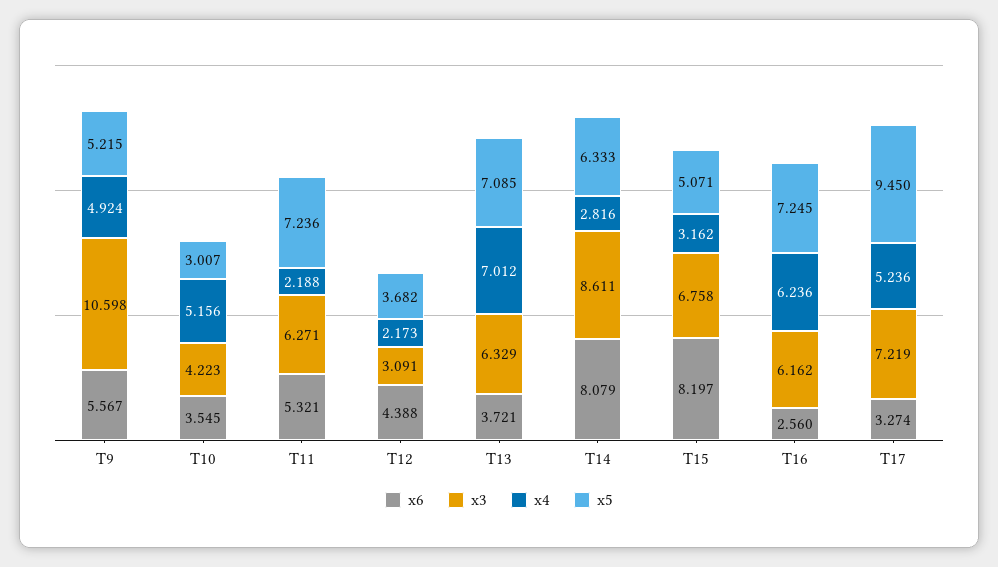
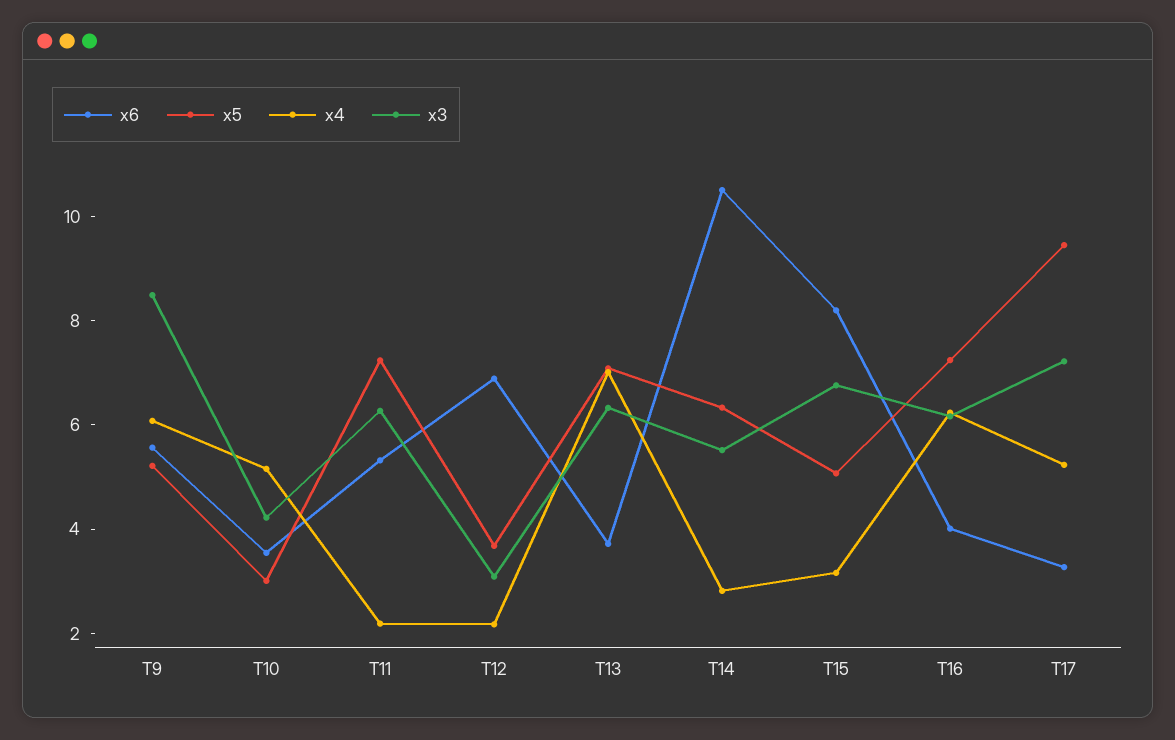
  {
    "x6": {
      "T9": 5.567,
      "T10": 3.545,
      "T11": 5.321,
-     "T12": 4.388,
+     "T12": 7,
      "T13": 3.721,
-     "T14": 8.079,
+     "T14": 10.5,
      "T15": 8.197,
-     "T16": 2.56,
+     "T16": 4,
      "T17": 3.274
    },
    "x3": {
-     "T9": 10.598,
+     "T9": 8.5,
      "T10": 4.223,
      "T11": 6.271,
      "T12": 3.091,
      "T13": 6.329,
-     "T14": 8.611,
+     "T14": 5.5,
      "T15": 6.758,
      "T16": 6.162,
      "T17": 7.219
    },
    "x4": {
-     "T9": 4.924,
+     "T9": 6,
      "T10": 5.156,
      "T11": 2.188,
      "T12": 2.173,
      "T13": 7.012,
      "T14": 2.816,
      "T15": 3.162,
      "T16": 6.236,
      "T17": 5.236
    },
    "x5": {
      "T9": 5.215,
      "T10": 3.007,
      "T11": 7.236,
      "T12": 3.682,
      "T13": 7.085,
      "T14": 6.333,
      "T15": 5.071,
      "T16": 7.245,
      "T17": 9.45
    }
  }

